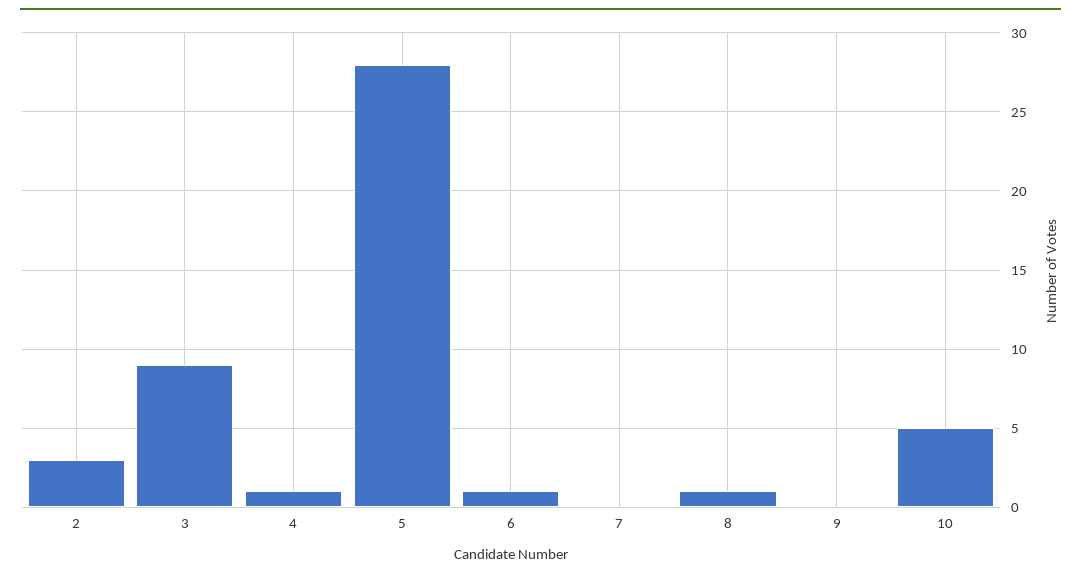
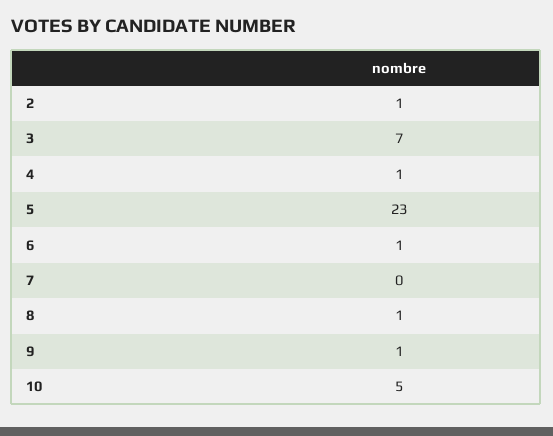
  {
-   "2": 3,
+   "2": 1,
-   "3": 9,
+   "3": 7,
    "4": 1,
-   "5": 28,
+   "5": 23,
    "6": 1,
    "7": 0,
    "8": 1,
-   "9": 0,
+   "9": 1,
    "10": 5
  }

